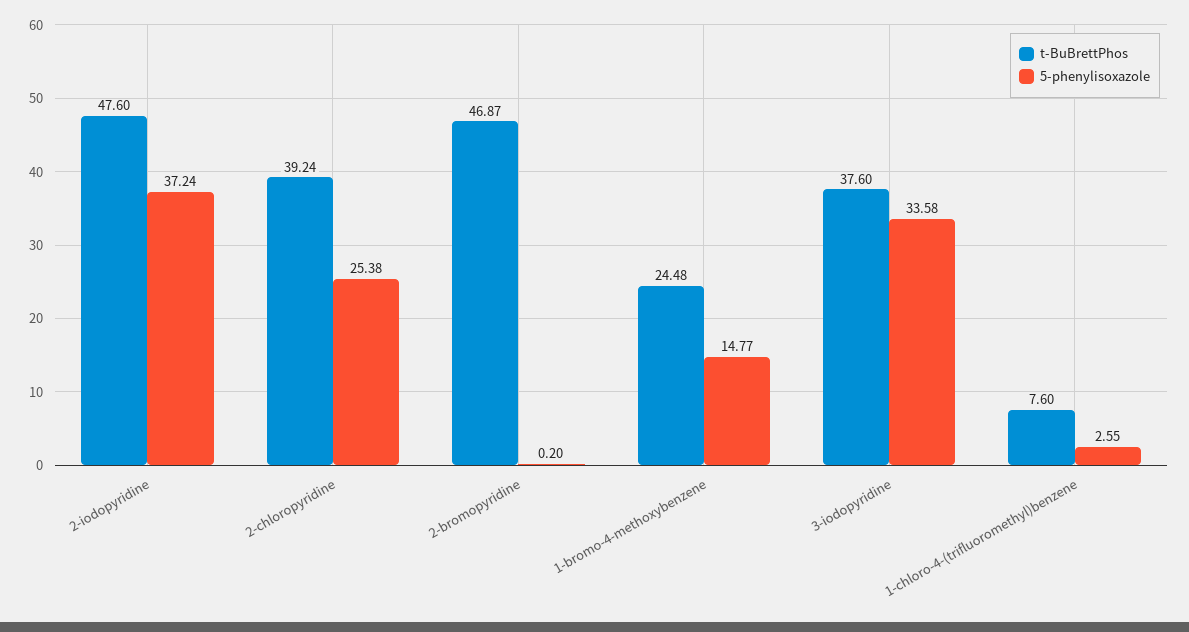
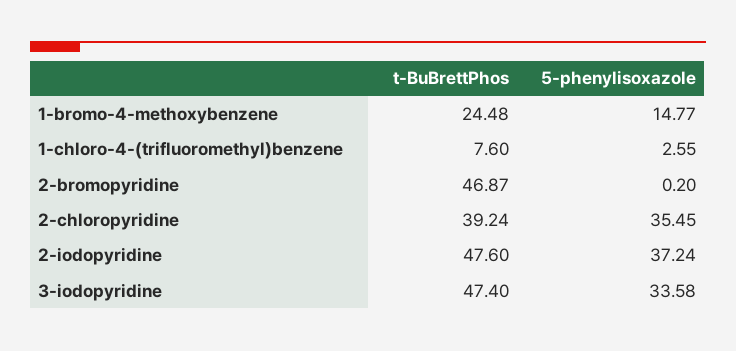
  {
    "t-BuBrettPhos": {
      "2-iodopyridine": 47.6,
      "2-chloropyridine": 39.24,
      "2-bromopyridine": 46.87,
      "1-bromo-4-methoxybenzene": 24.48,
-     "3-iodopyridine": 37.6,
+     "3-iodopyridine": 47.4,
      "1-chloro-4-(trifluoromethyl)benzene": 7.6
    },
    "5-phenylisoxazole": {
      "2-iodopyridine": 37.24,
-     "2-chloropyridine": 25.38,
+     "2-chloropyridine": 35.45,
      "2-bromopyridine": 0.2,
      "1-bromo-4-methoxybenzene": 14.77,
      "3-iodopyridine": 33.58,
      "1-chloro-4-(trifluoromethyl)benzene": 2.55
    }
  }

